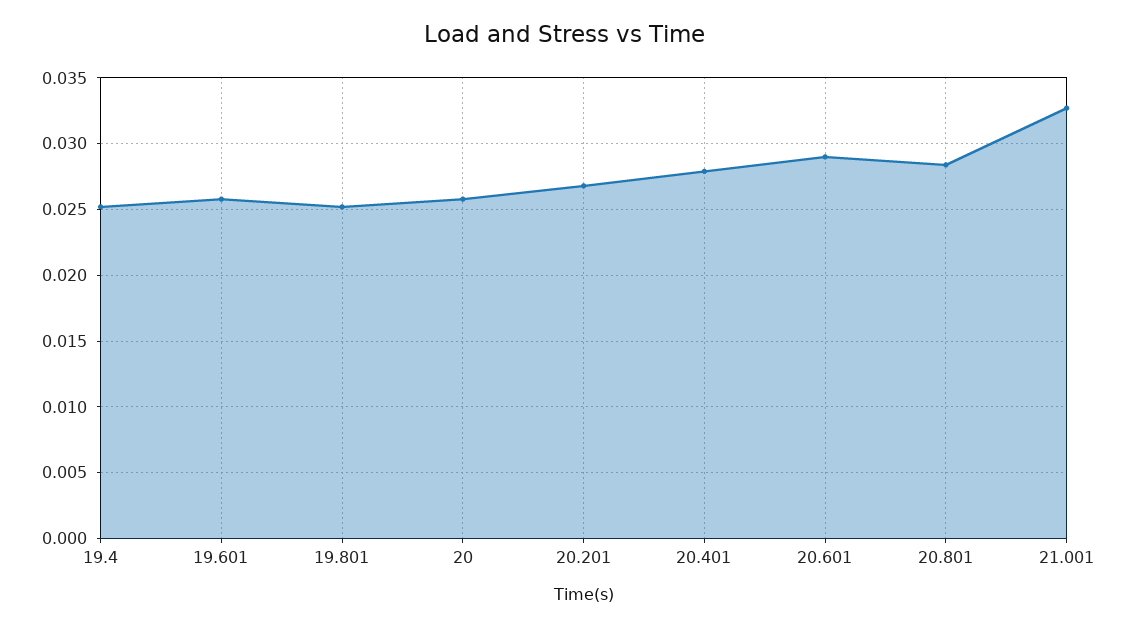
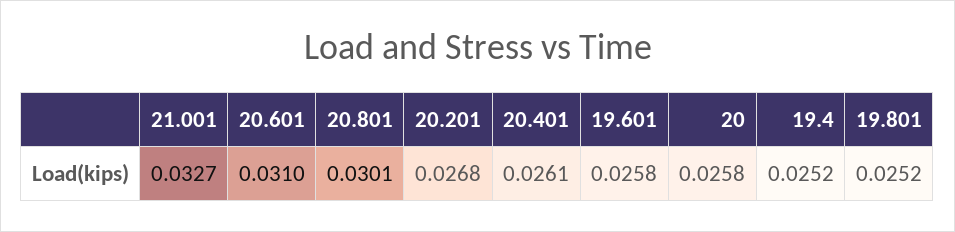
  {
    "19.4": 0.0252,
    "19.601": 0.0258,
    "19.801": 0.0252,
    "20": 0.0258,
    "20.201": 0.0268,
-   "20.401": 0.028,
+   "20.401": 0.0261,
-   "20.601": 0.029,
+   "20.601": 0.031,
-   "20.801": 0.0285,
+   "20.801": 0.0301,
    "21.001": 0.0327
  }

